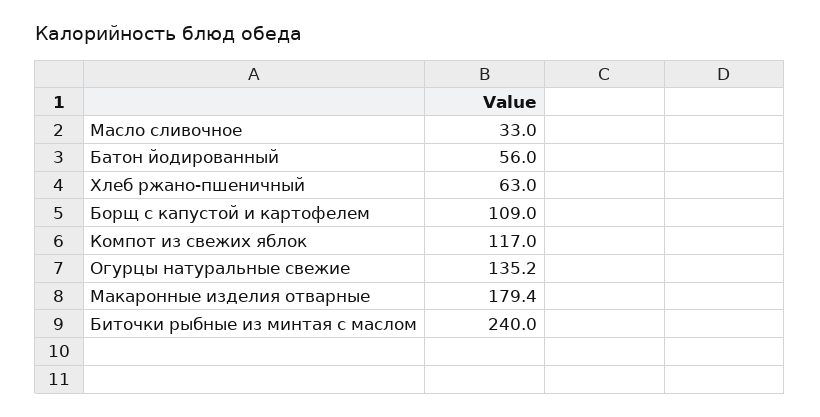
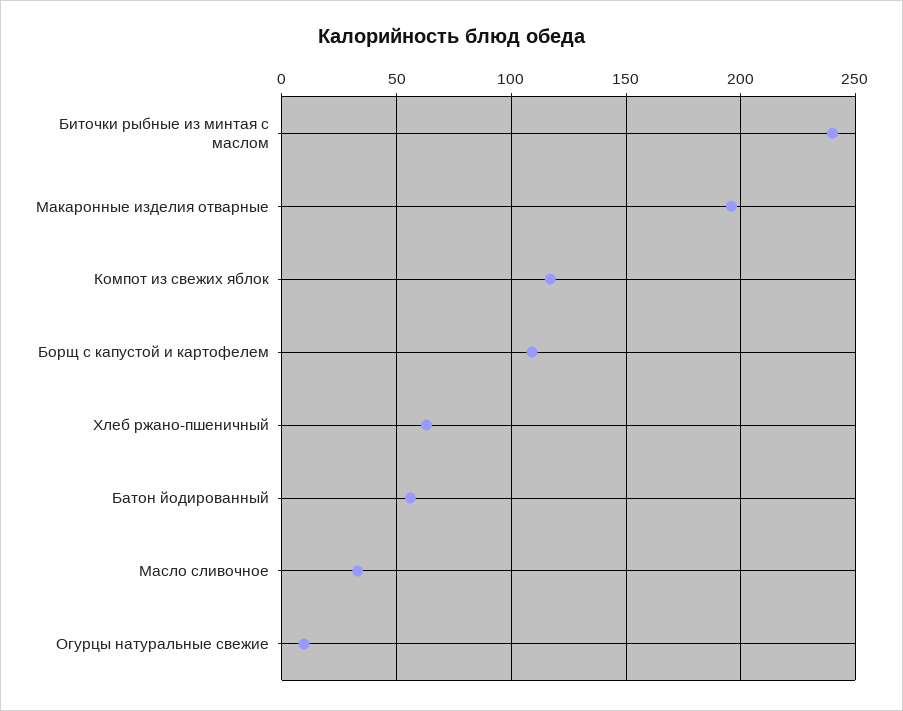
  {
    "Масло сливочное": 33,
    "Батон йодированный": 56,
    "Хлеб ржано-пшеничный": 63,
    "Борщ с капустой и картофелем": 109,
    "Компот из свежих яблок": 117,
-   "Огурцы натуральные свежие": 135.2,
+   "Огурцы натуральные свежие": 10,
-   "Макаронные изделия отварные": 179.4,
+   "Макаронные изделия отварные": 195,
    "Биточки рыбные из минтая с маслом": 240
  }

